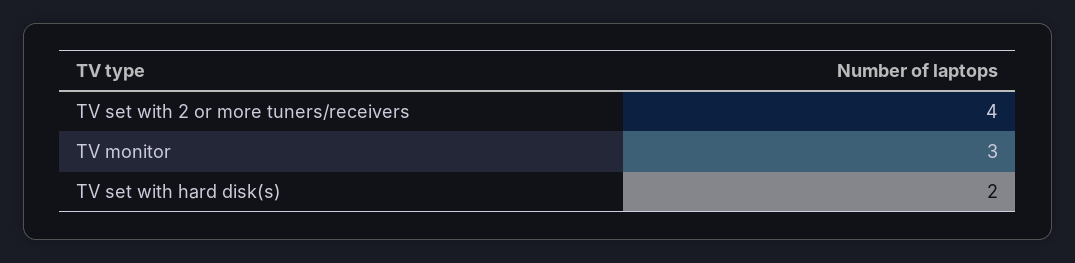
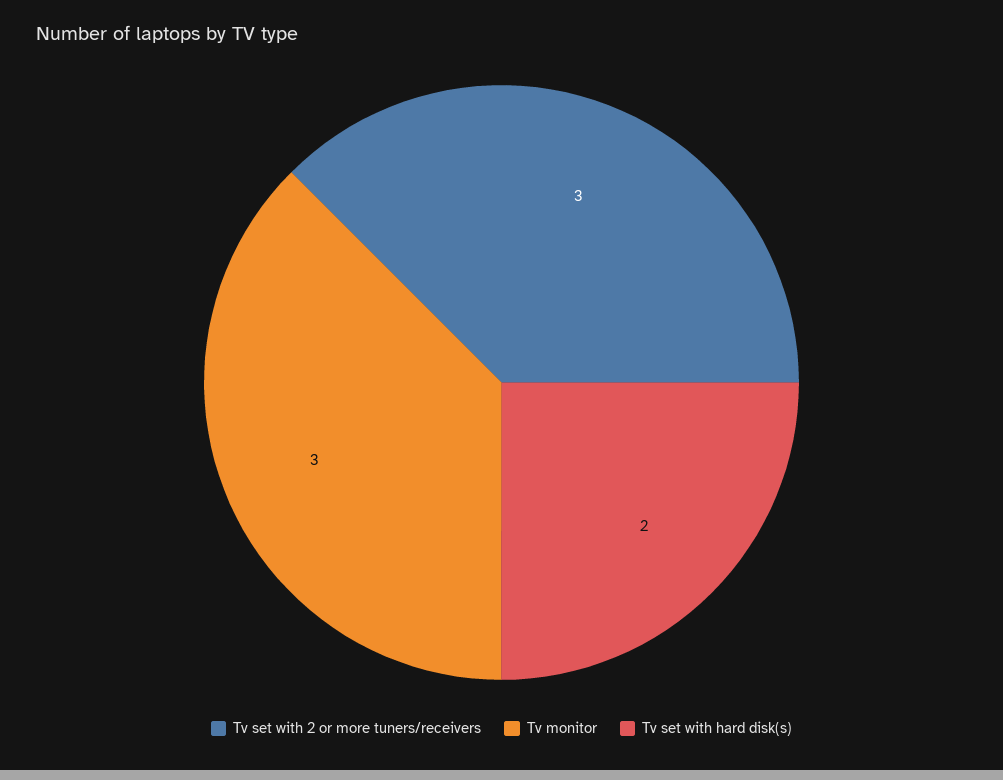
  {
-   "TV set with 2 or more tuners/receivers": 4,
+   "TV set with 2 or more tuners/receivers": 3,
    "TV monitor": 3,
    "TV set with hard disk(s)": 2
  }

